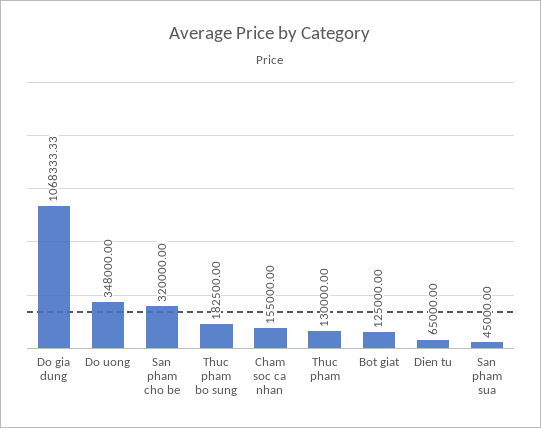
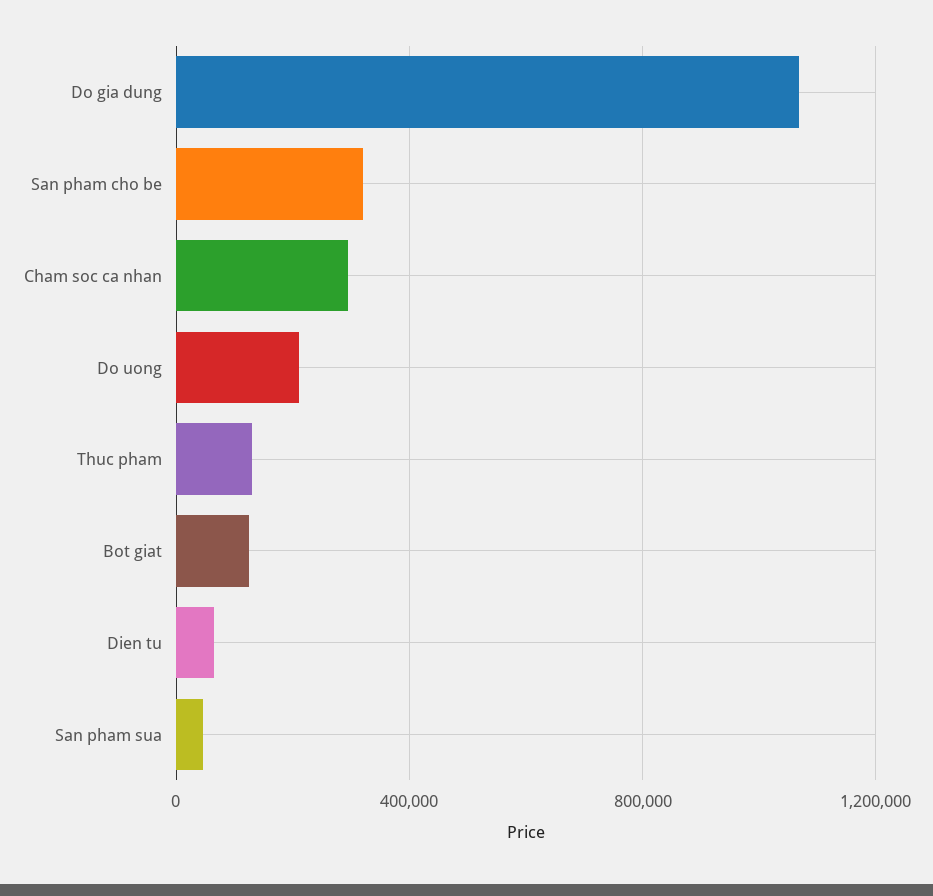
  {
    "Do gia dung": 1068333.33,
-   "Do uong": 348000,
+   "Do uong": 200000,
    "San pham cho be": 320000,
-   "Thuc pham bo sung": 182500,
-   "Cham soc ca nhan": 155000,
+   "Cham soc ca nhan": 300000,
    "Thuc pham": 130000,
    "Bot giat": 125000,
    "Dien tu": 65000,
    "San pham sua": 45000
  }

